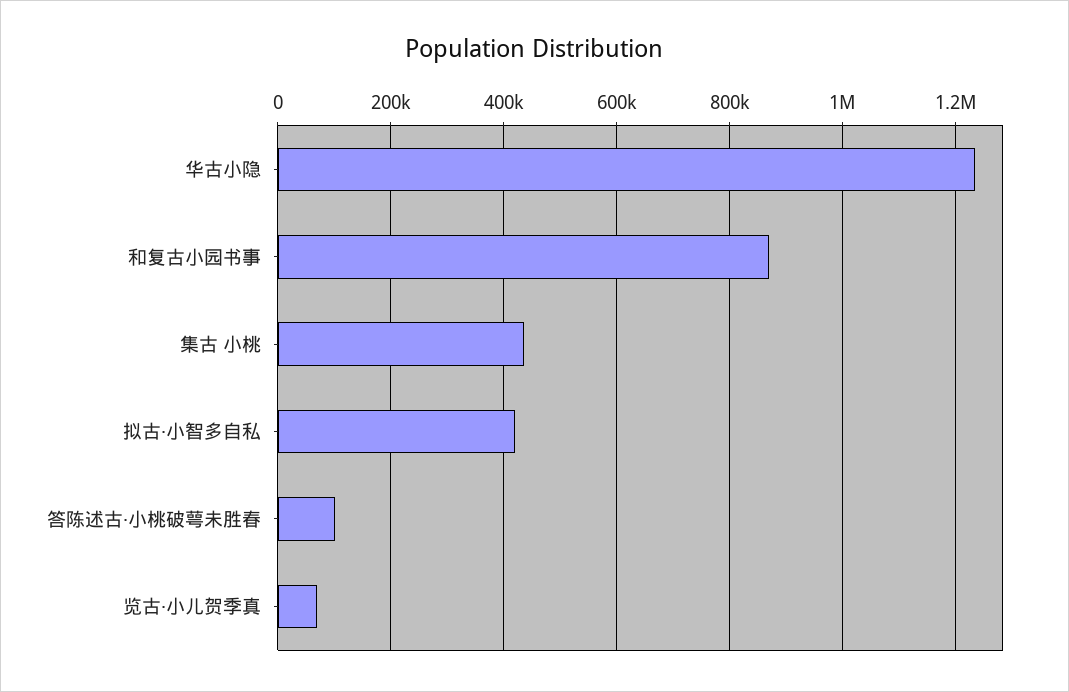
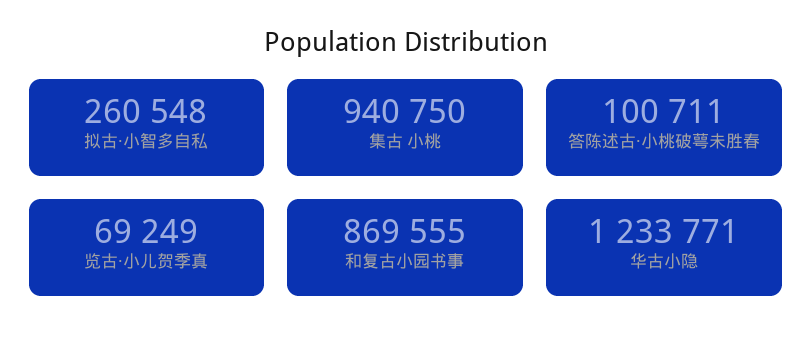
  {
    "华古小隐": 1233771,
    "和复古小园书事": 869555,
-   "集古 小桃": 440000,
+   "集古 小桃": 940750,
-   "拟古·小智多自私": 420000,
+   "拟古·小智多自私": 260548,
    "答陈述古·小桃破萼未胜春": 100711,
    "览古·小儿贺季真": 69249
  }

